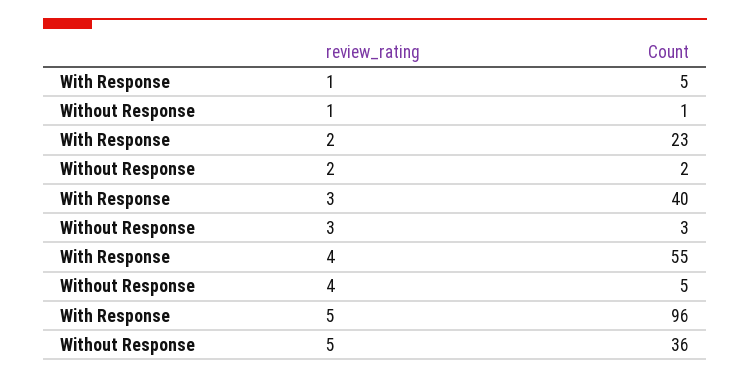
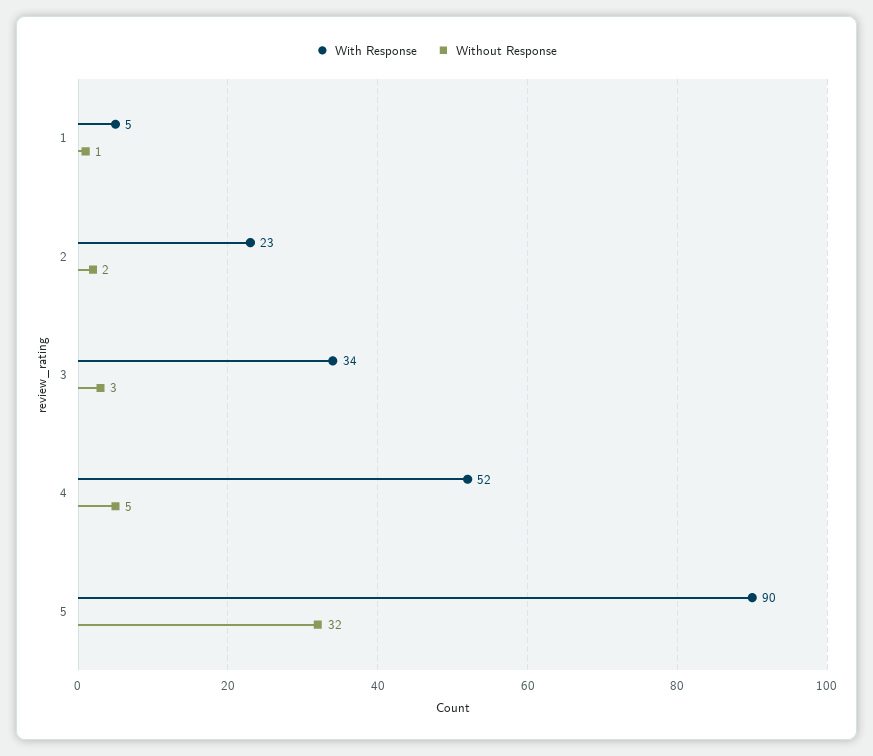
  {
    "With Response": {
      "1": 5,
      "2": 23,
-     "3": 40,
+     "3": 34,
-     "4": 55,
+     "4": 52,
-     "5": 96
+     "5": 90
    },
    "Without Response": {
      "1": 1,
      "2": 2,
      "3": 3,
      "4": 5,
-     "5": 36
+     "5": 32
    }
  }

